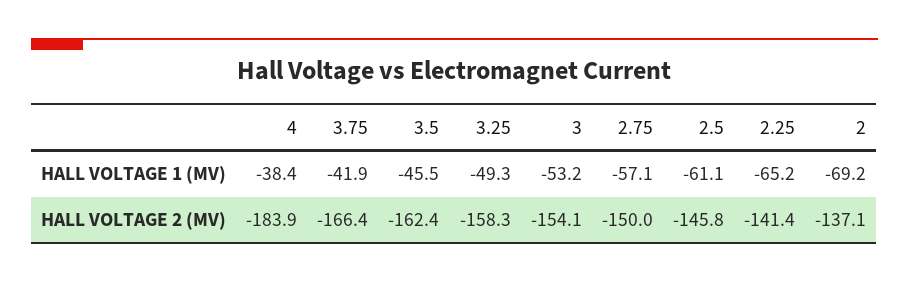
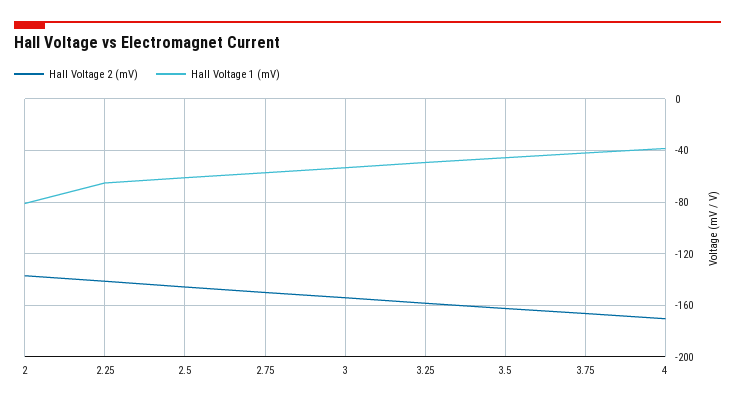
  {
    "HALL VOLTAGE 1 (MV)": {
      "4": -38.4,
      "3.75": -41.9,
      "3.5": -45.5,
      "3.25": -49.3,
      "3": -53.2,
      "2.75": -57.1,
      "2.5": -61.1,
      "2.25": -65.2,
-     "2": -69.2
+     "2": -80
    },
    "HALL VOLTAGE 2 (MV)": {
-     "4": -183.9,
+     "4": -170,
      "3.75": -166.4,
      "3.5": -162.4,
      "3.25": -158.3,
      "3": -154.1,
      "2.75": -150,
      "2.5": -145.8,
      "2.25": -141.4,
      "2": -137.1
    }
  }

